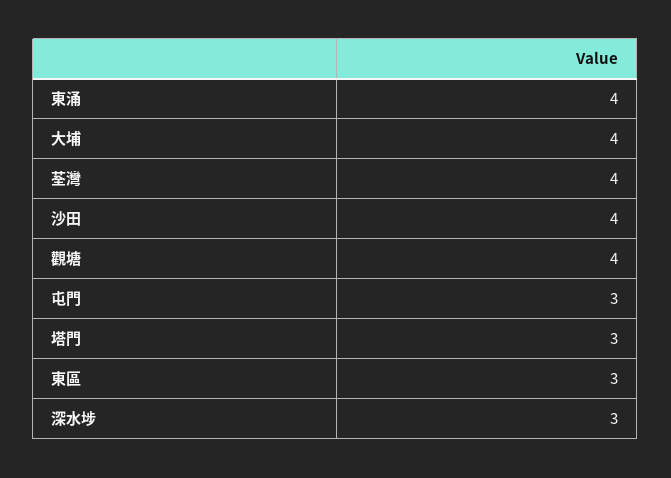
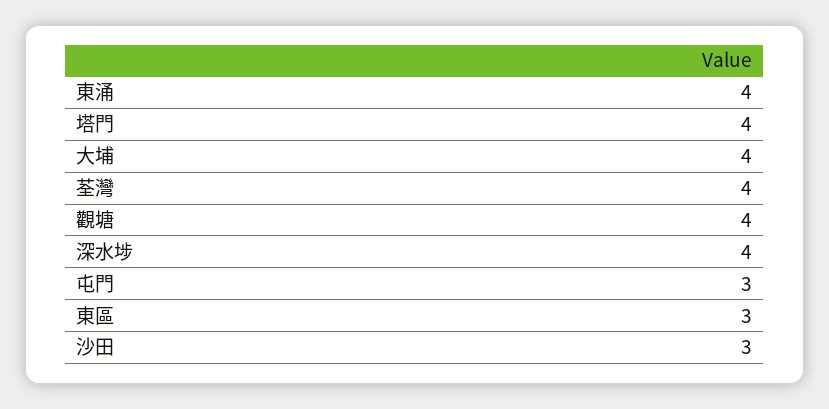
  {
    "東涌": 4,
    "大埔": 4,
    "荃灣": 4,
-   "沙田": 4,
+   "沙田": 3,
    "觀塘": 4,
    "屯門": 3,
-   "塔門": 3,
+   "塔門": 4,
    "東區": 3,
-   "深水埗": 3
+   "深水埗": 4
  }

